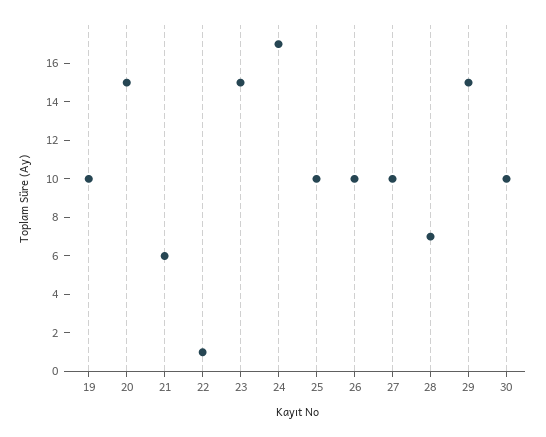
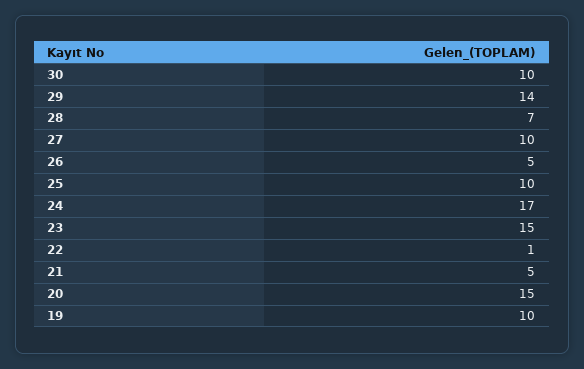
  {
    "19": 10,
    "20": 15,
-   "21": 6,
+   "21": 5,
    "22": 1,
    "23": 15,
    "24": 17,
    "25": 10,
-   "26": 10,
+   "26": 5,
    "27": 10,
    "28": 7,
-   "29": 15,
+   "29": 14,
    "30": 10
  }

